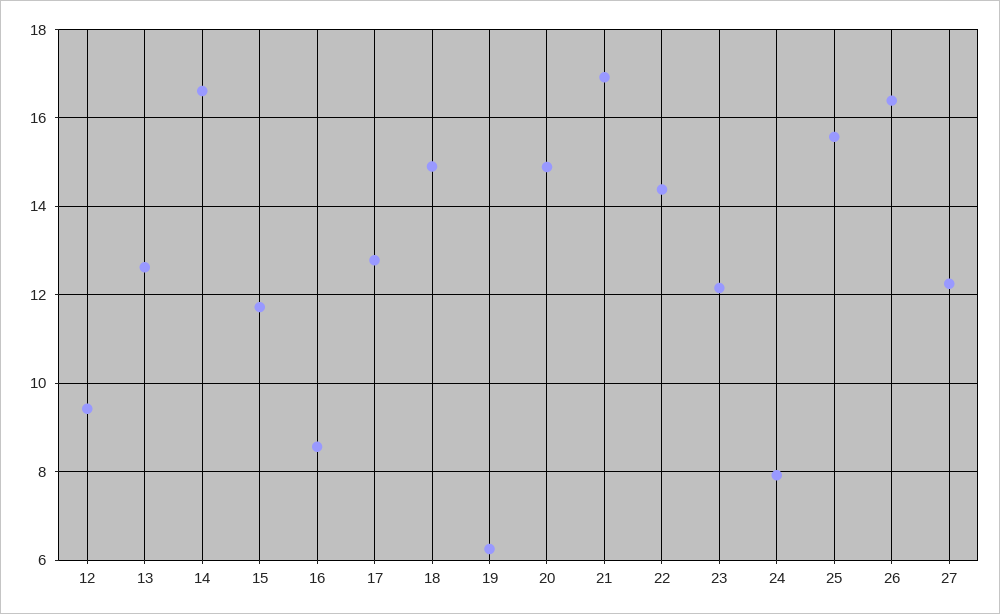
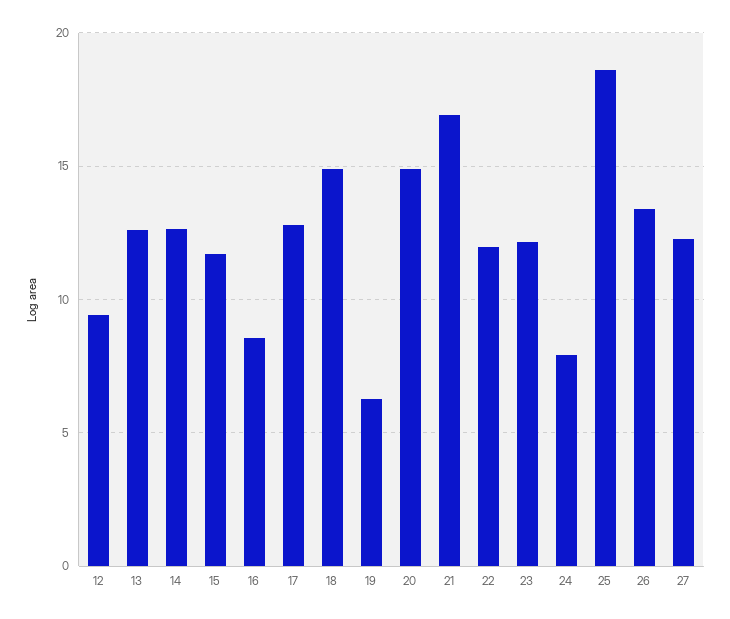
  {
    "12": 9.4,
    "13": 12.6,
-   "14": 16.6,
+   "14": 12.5,
    "15": 11.8,
    "16": 8.6,
    "17": 12.8,
    "18": 15,
    "19": 6.2,
    "20": 14.8,
    "21": 17,
-   "22": 14.4,
+   "22": 12,
    "23": 12.2,
    "24": 8,
-   "25": 15.6,
+   "25": 18.5,
-   "26": 16.4,
+   "26": 13.5,
    "27": 12.2
  }

